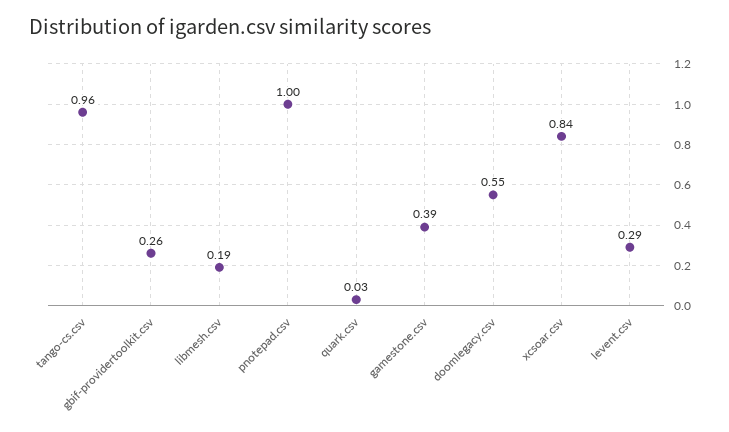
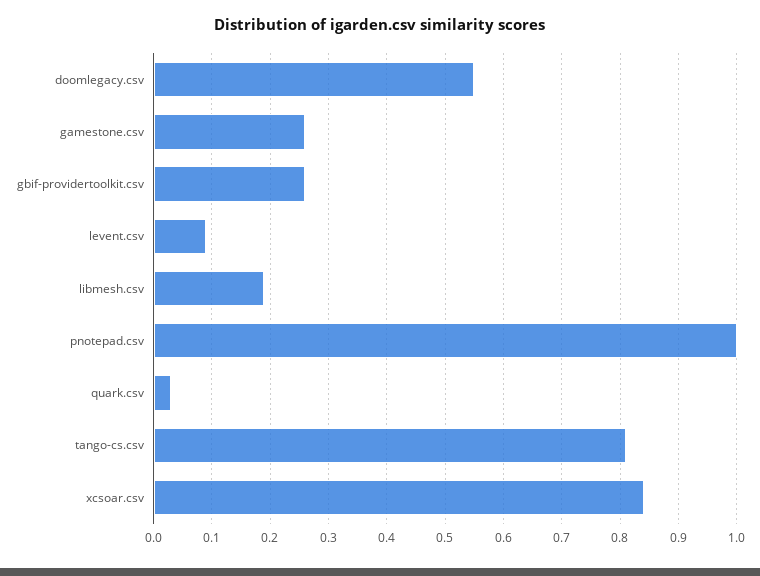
  {
-   "tango-cs.csv": 0.96,
+   "tango-cs.csv": 0.8,
    "gbif-providertoolkit.csv": 0.26,
    "libmesh.csv": 0.19,
    "pnotepad.csv": 1,
    "quark.csv": 0.03,
-   "gamestone.csv": 0.39,
+   "gamestone.csv": 0.25,
    "doomlegacy.csv": 0.55,
    "xcsoar.csv": 0.84,
-   "levent.csv": 0.29
+   "levent.csv": 0.1
  }

